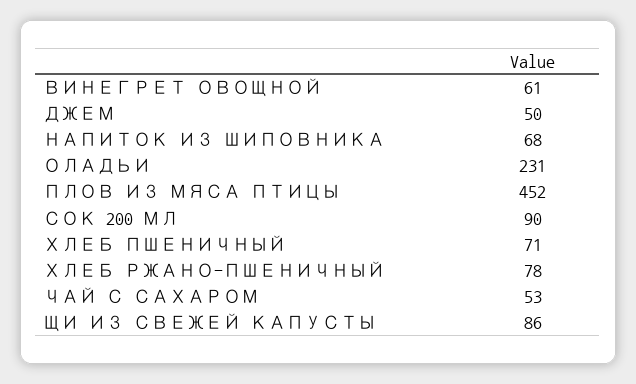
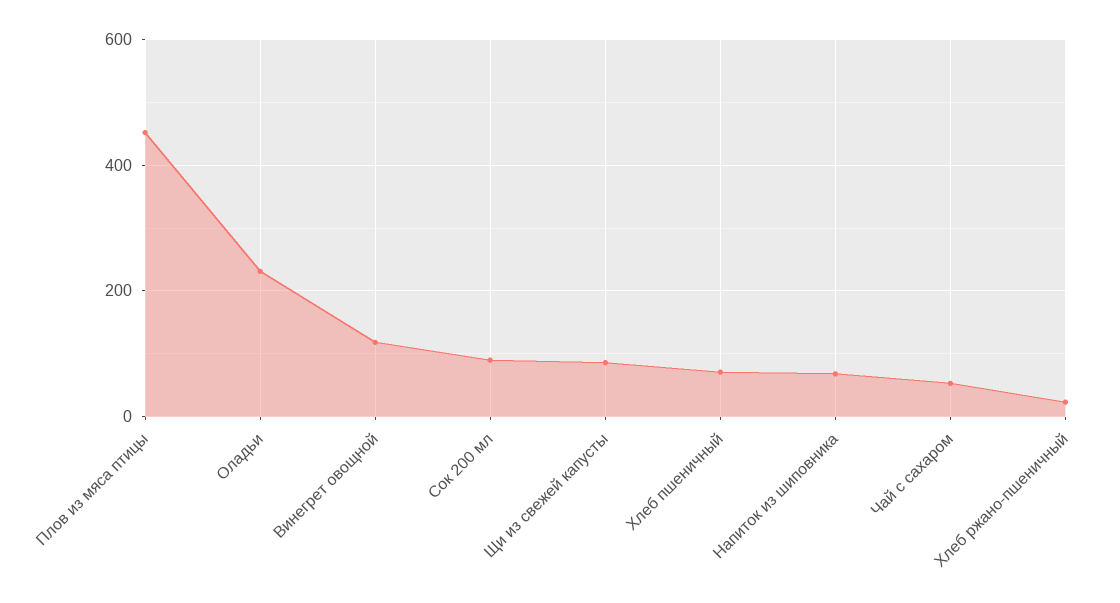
  {
-   "ВИНЕГРЕТ ОВОЩНОЙ": 61,
+   "ВИНЕГРЕТ ОВОЩНОЙ": 120,
-   "ДЖЕМ": 50,
    "НАПИТОК ИЗ ШИПОВНИКА": 68,
    "ОЛАДЬИ": 231,
    "ПЛОВ ИЗ МЯСА ПТИЦЫ": 452,
    "СОК 200 МЛ": 90,
    "ХЛЕБ ПШЕНИЧНЫЙ": 71,
-   "ХЛЕБ РЖАНО-ПШЕНИЧНЫЙ": 78,
+   "ХЛЕБ РЖАНО-ПШЕНИЧНЫЙ": 20,
    "ЧАЙ С САХАРОМ": 53,
    "ЩИ ИЗ СВЕЖЕЙ КАПУСТЫ": 86
  }

